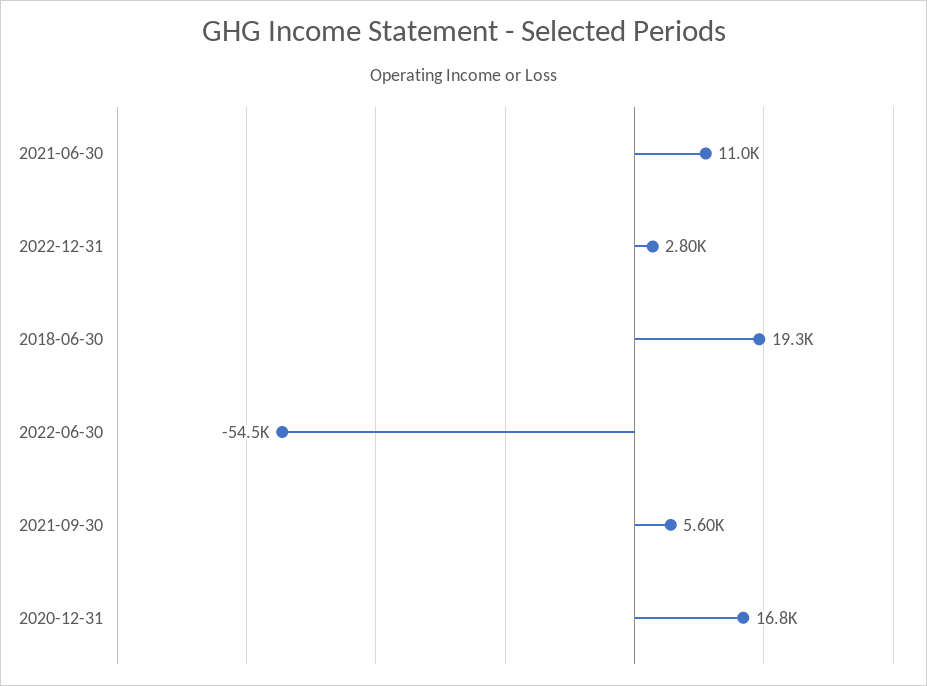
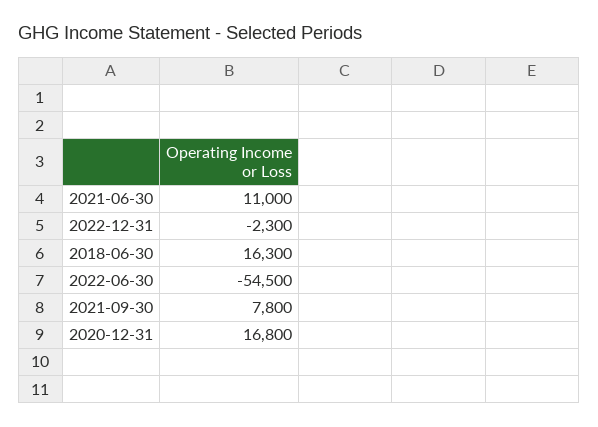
  {
    "2021-06-30": 11000,
-   "2022-12-31": 2800,
+   "2022-12-31": -2300,
-   "2018-06-30": 19300,
+   "2018-06-30": 16300,
    "2022-06-30": -54500,
-   "2021-09-30": 5600,
+   "2021-09-30": 7800,
    "2020-12-31": 16800
  }

